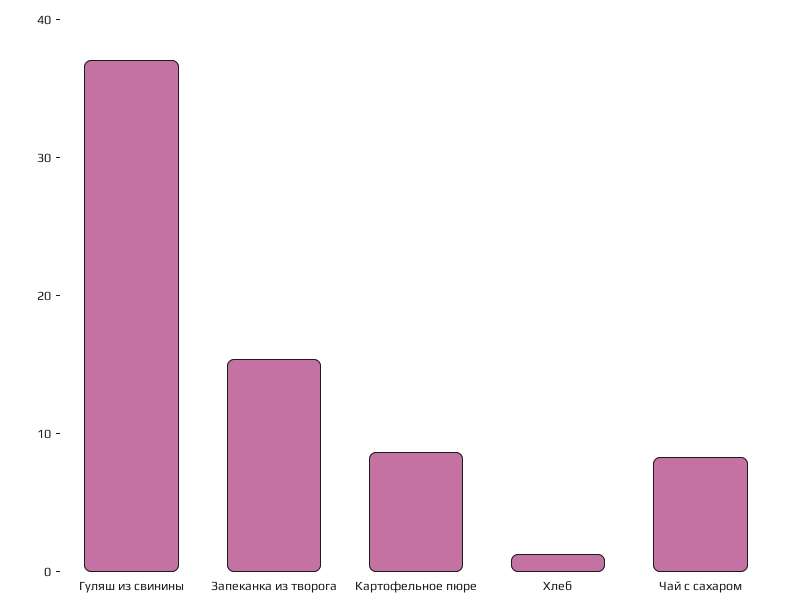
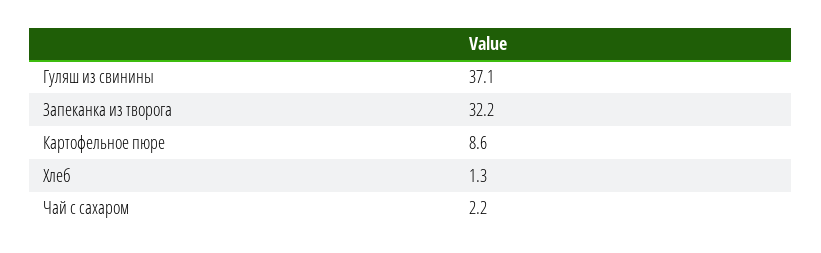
  {
    "Гуляш из свинины": 37.1,
-   "Запеканка из творога": 16,
+   "Запеканка из творога": 32.2,
    "Картофельное пюре": 8.6,
    "Хлеб": 1.3,
-   "Чай с сахаром": 8
+   "Чай с сахаром": 2.2
  }

